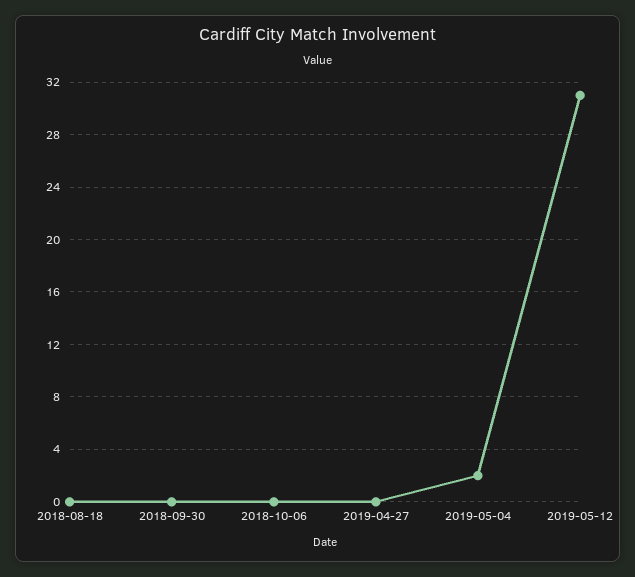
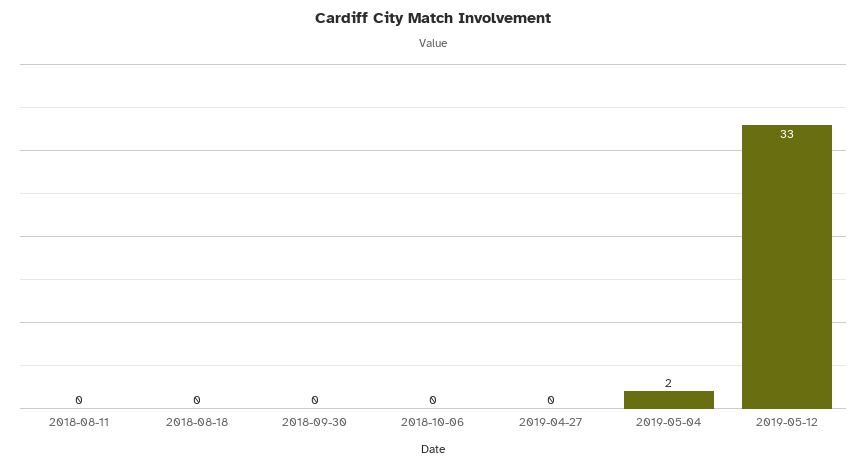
  {
    "2018-08-18": 0,
    "2018-09-30": 0,
    "2018-10-06": 0,
    "2019-04-27": 0,
    "2019-05-04": 2,
-   "2019-05-12": 31
+   "2019-05-12": 33,
+   "2018-08-11": 0
  }

